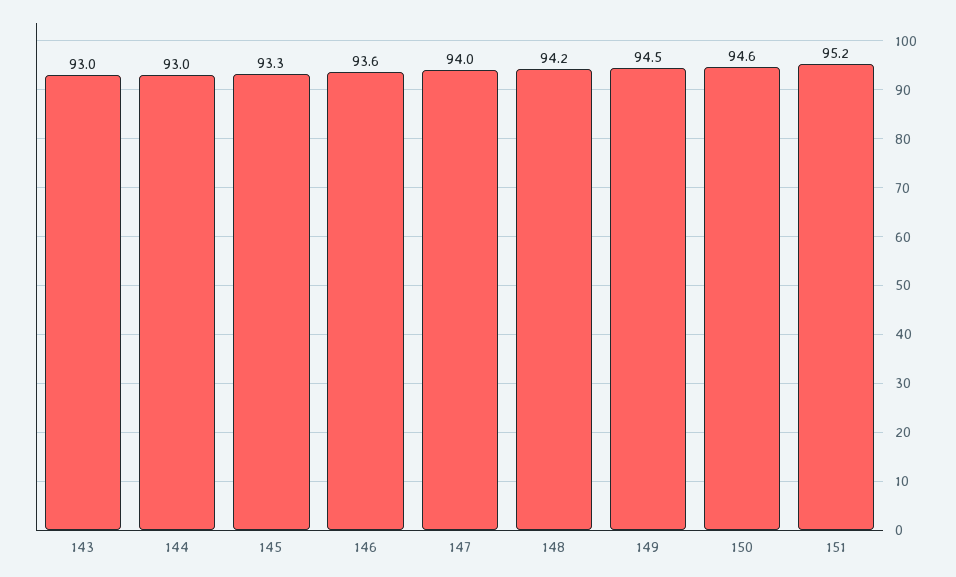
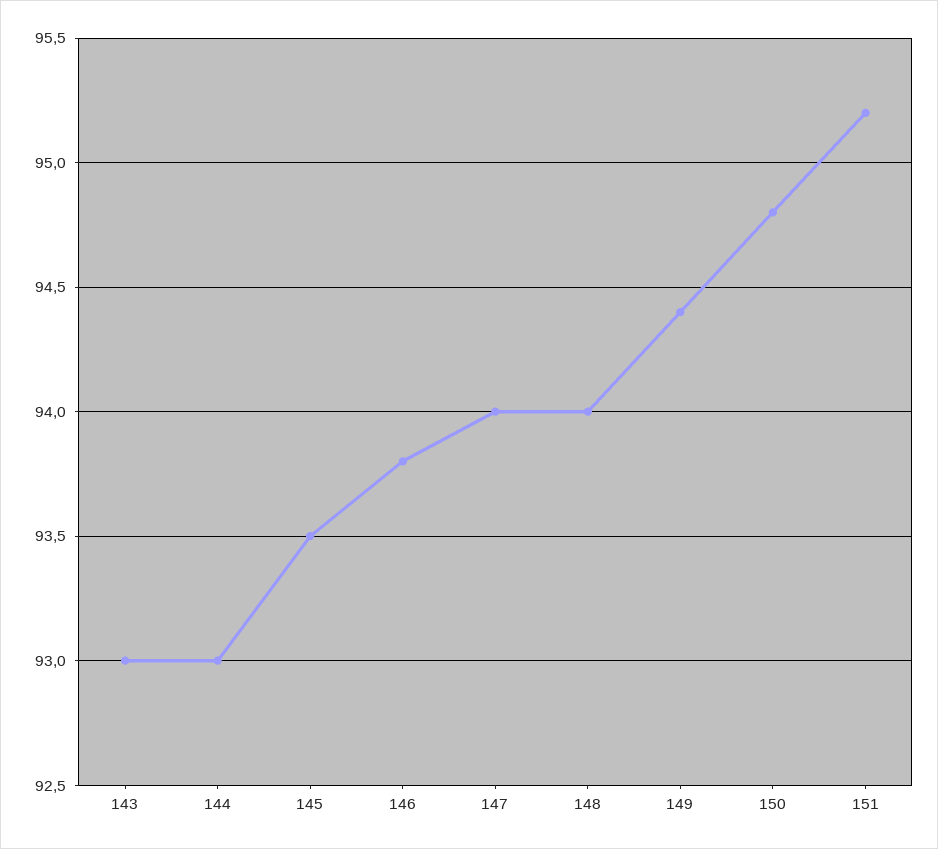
  {
    "143": 93,
    "144": 93,
-   "145": 93.3,
+   "145": 93.5,
-   "146": 93.6,
+   "146": 93.8,
    "147": 94,
-   "148": 94.2,
+   "148": 94,
-   "149": 94.5,
+   "149": 94.4,
-   "150": 94.6,
+   "150": 94.8,
    "151": 95.2
  }

